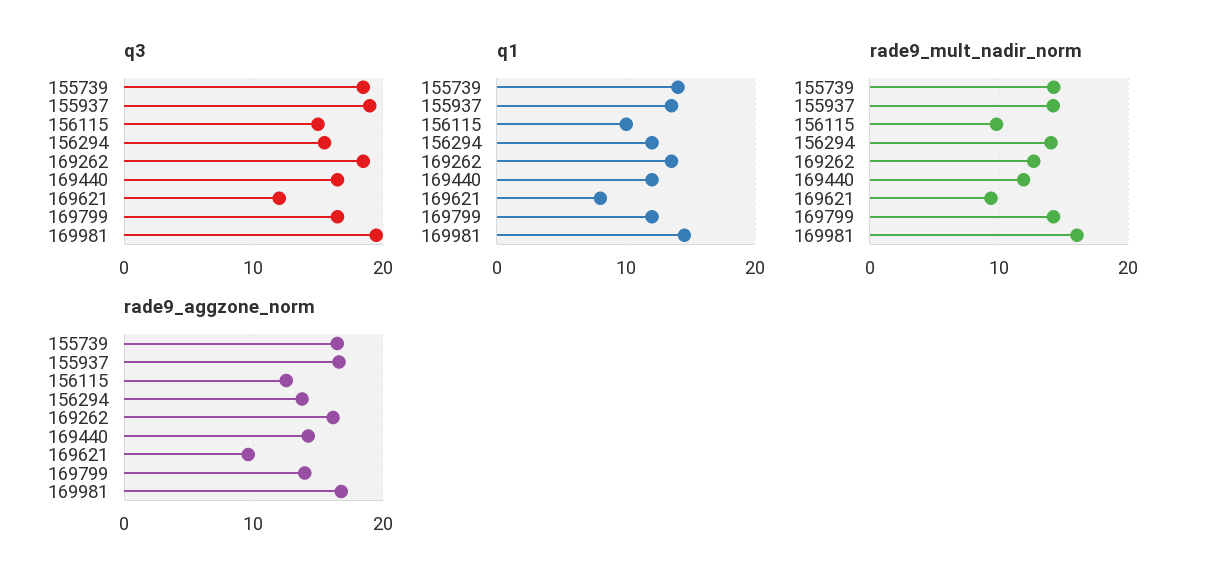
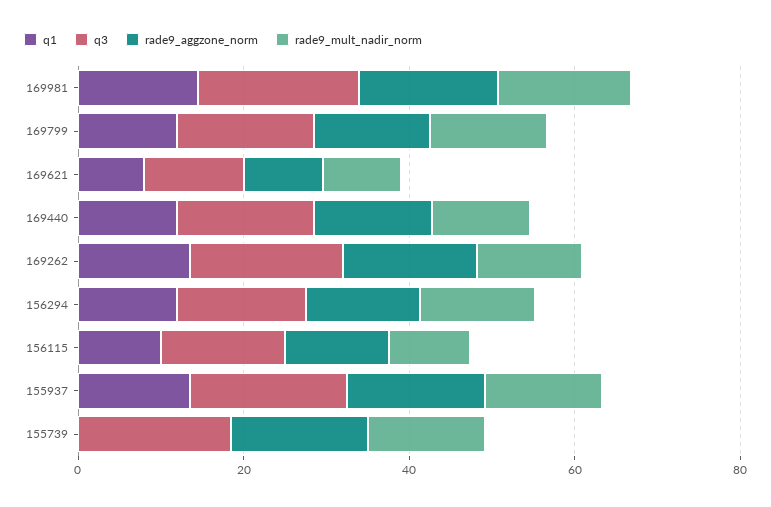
  {
    "q3": {
      "155739": 19,
      "155937": 19,
      "156115": 15,
      "156294": 16,
      "169262": 19,
      "169440": 17,
      "169621": 12,
      "169799": 17,
      "169981": 20
    },
    "q1": {
-     "155739": 14,
+     "155739": 0,
      "155937": 14,
      "156115": 10,
      "156294": 12,
      "169262": 14,
      "169440": 12,
      "169621": 8,
      "169799": 12,
      "169981": 15
    },
    "rade9_mult_nadir_norm": {
      "155739": 14,
      "155937": 14,
      "156115": 10,
      "156294": 14,
      "169262": 13,
      "169440": 12,
      "169621": 9,
      "169799": 14,
      "169981": 16
    },
    "rade9_aggzone_norm": {
      "155739": 16,
      "155937": 17,
      "156115": 13,
      "156294": 14,
      "169262": 16,
      "169440": 14,
      "169621": 10,
      "169799": 14,
      "169981": 17
    }
  }

